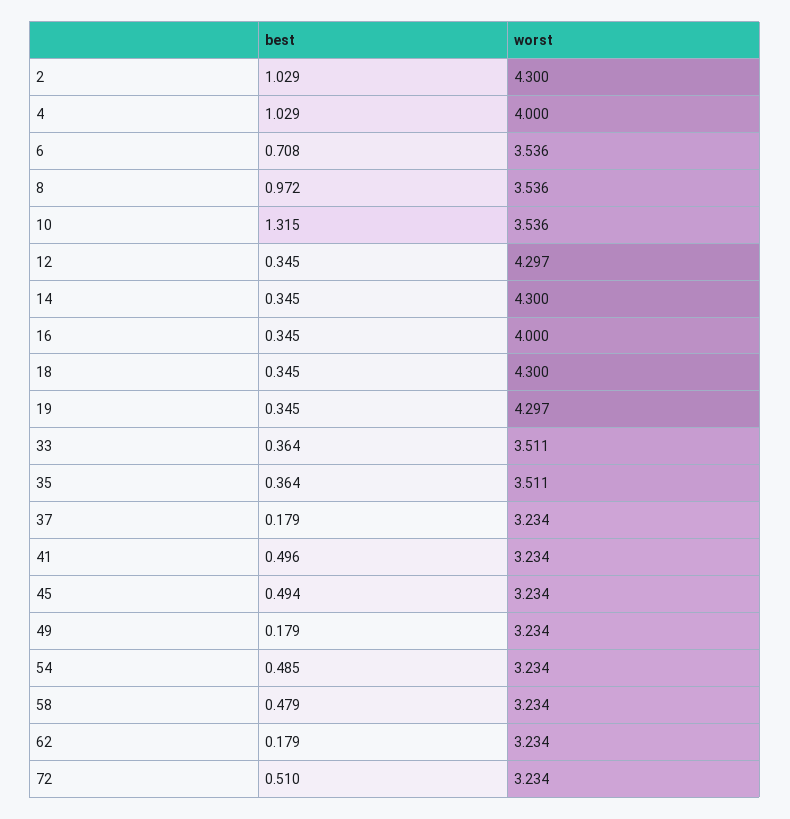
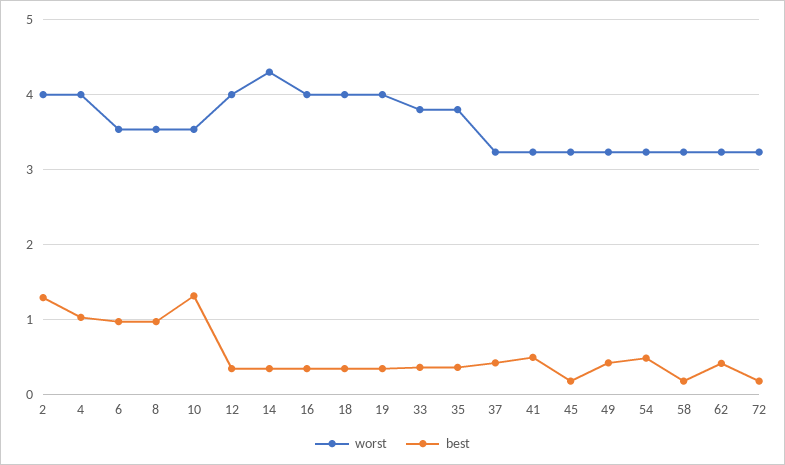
  {
    "best": {
-     "2": 1.029,
+     "2": 1.3,
      "4": 1.029,
-     "6": 0.708,
+     "6": 1,
      "8": 0.972,
      "10": 1.315,
      "12": 0.345,
      "14": 0.345,
      "16": 0.345,
      "18": 0.345,
      "19": 0.345,
      "33": 0.364,
      "35": 0.364,
-     "37": 0.179,
+     "37": 0.4,
      "41": 0.496,
-     "45": 0.494,
+     "45": 0.2,
-     "49": 0.179,
+     "49": 0.4,
      "54": 0.485,
-     "58": 0.479,
+     "58": 0.2,
-     "62": 0.179,
+     "62": 0.4,
-     "72": 0.51
+     "72": 0.2
    },
    "worst": {
-     "2": 4.3,
+     "2": 4,
      "4": 4,
      "6": 3.536,
      "8": 3.536,
      "10": 3.536,
-     "12": 4.297,
+     "12": 4,
      "14": 4.3,
      "16": 4,
-     "18": 4.3,
+     "18": 4,
-     "19": 4.297,
+     "19": 4,
-     "33": 3.511,
+     "33": 3.8,
-     "35": 3.511,
+     "35": 3.8,
      "37": 3.234,
      "41": 3.234,
      "45": 3.234,
      "49": 3.234,
      "54": 3.234,
      "58": 3.234,
      "62": 3.234,
      "72": 3.234
    }
  }

